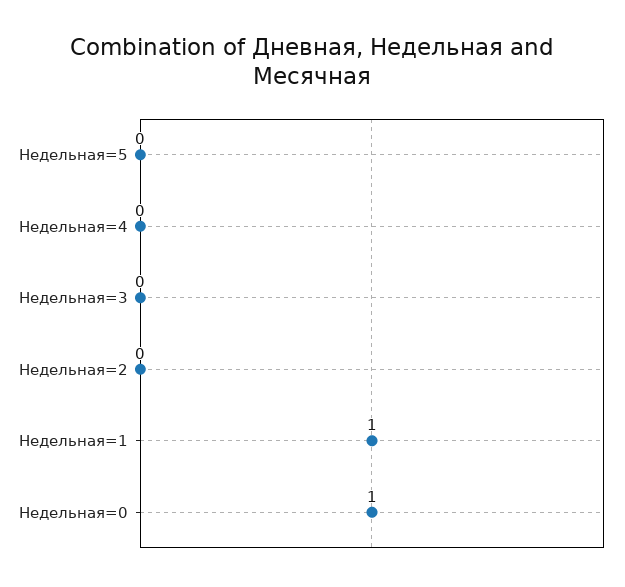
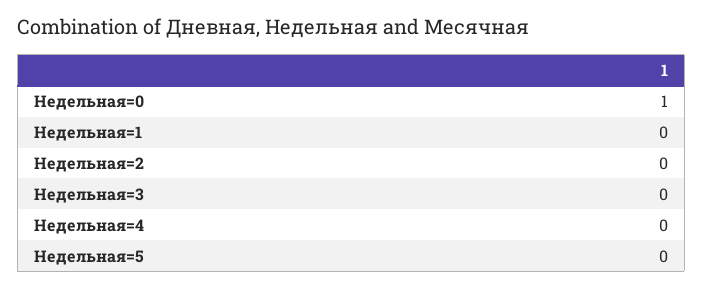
  {
    "Недельная=5": 0,
    "Недельная=4": 0,
    "Недельная=3": 0,
    "Недельная=2": 0,
-   "Недельная=1": 1,
+   "Недельная=1": 0,
    "Недельная=0": 1
  }

